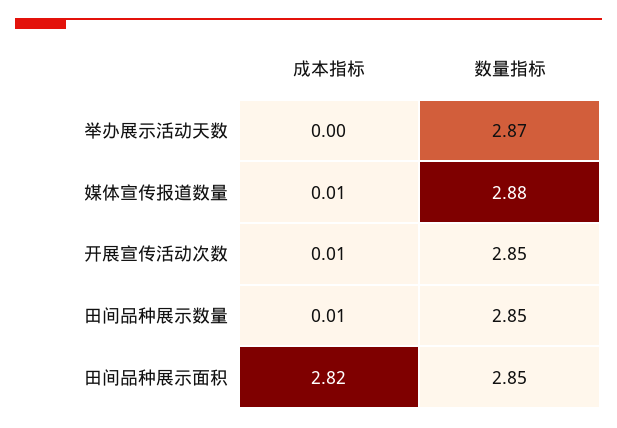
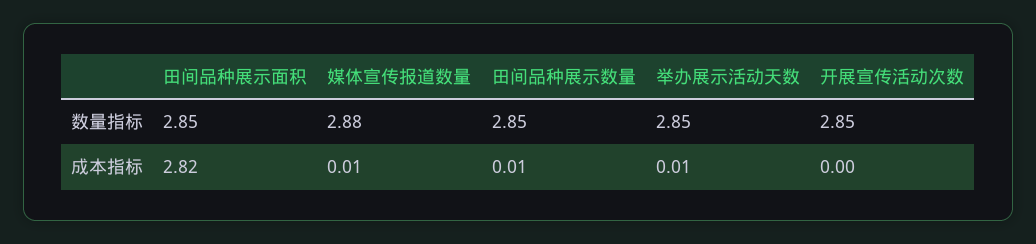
  {
    "成本指标": {
-     "举办展示活动天数": 0,
+     "举办展示活动天数": 0.01,
      "媒体宣传报道数量": 0.01,
-     "开展宣传活动次数": 0.01,
+     "开展宣传活动次数": 0,
      "田间品种展示数量": 0.01,
      "田间品种展示面积": 2.82
    },
    "数量指标": {
-     "举办展示活动天数": 2.87,
+     "举办展示活动天数": 2.85,
      "媒体宣传报道数量": 2.88,
      "开展宣传活动次数": 2.85,
      "田间品种展示数量": 2.85,
      "田间品种展示面积": 2.85
    }
  }

